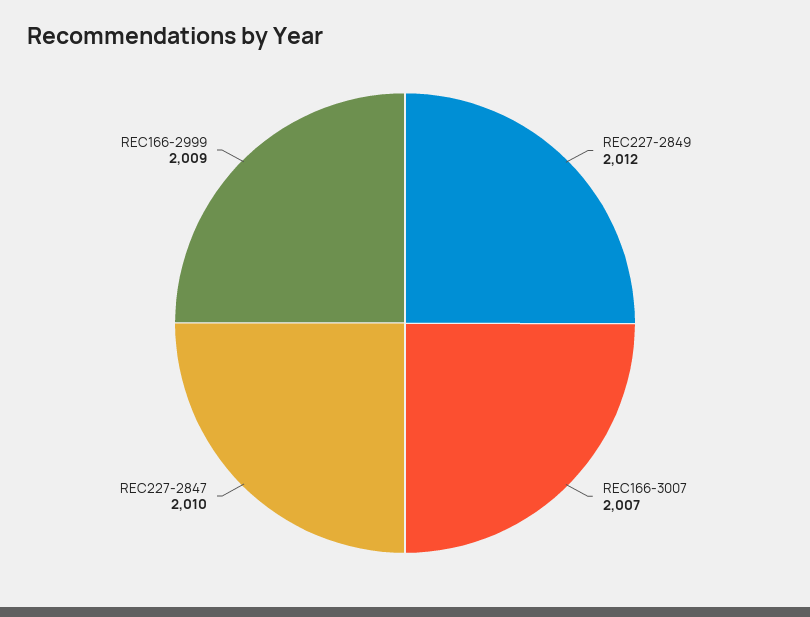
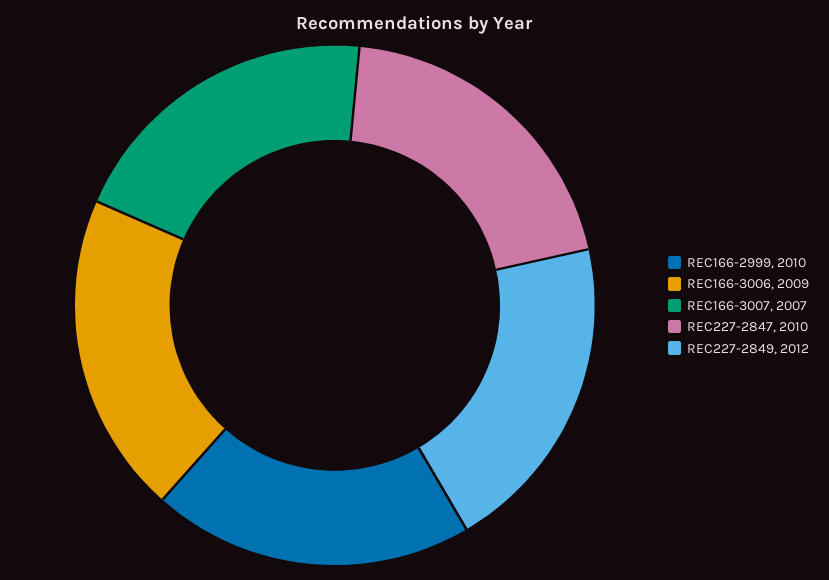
  {
    "REC227-2849": 2012,
    "REC166-3007": 2007,
    "REC227-2847": 2010,
-   "REC166-2999": 2009
+   "REC166-2999": 2010,
+   "REC166-3006": 2009
  }

